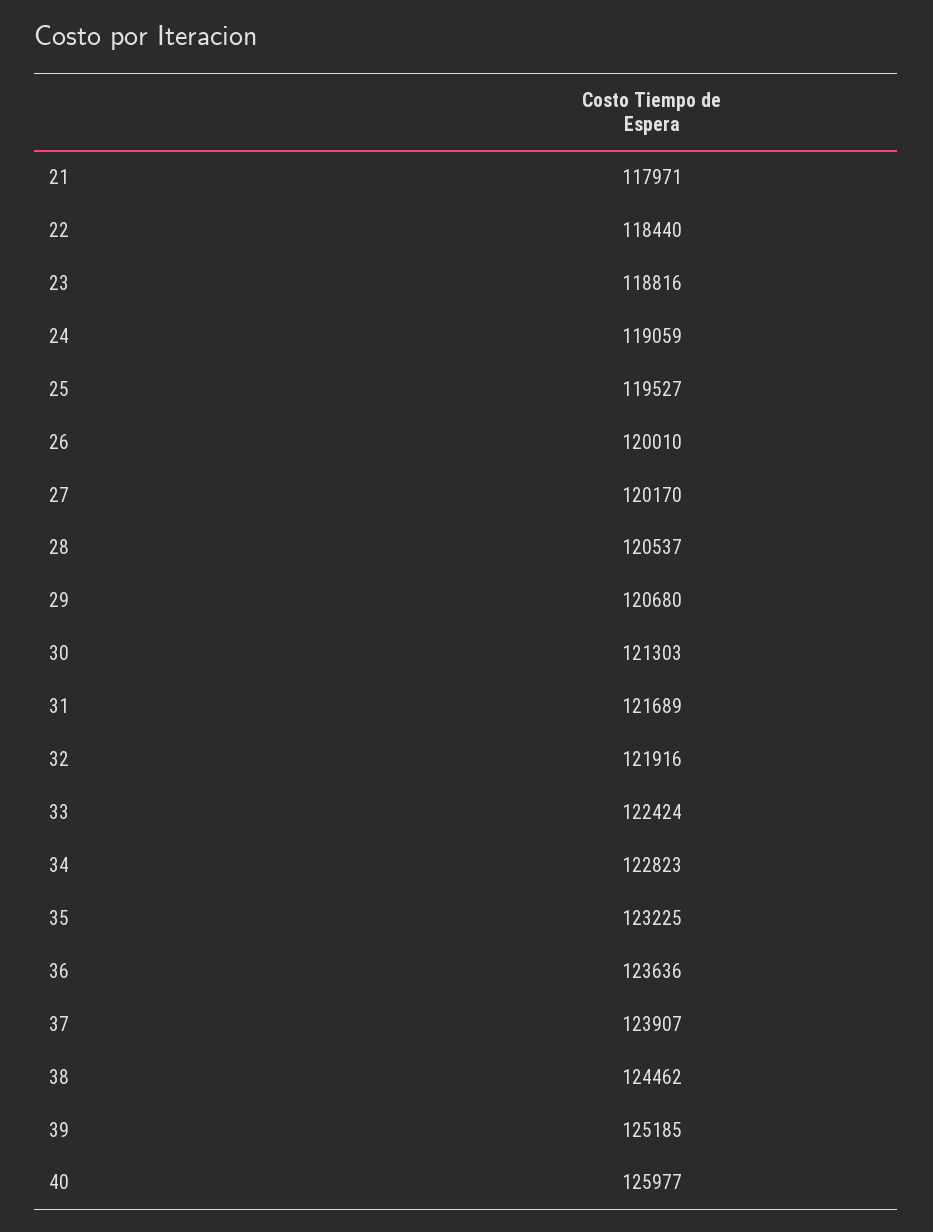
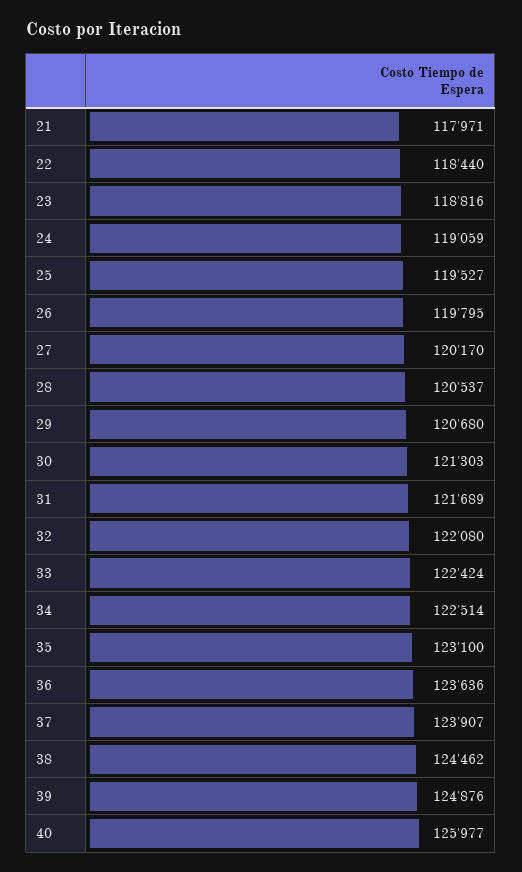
  {
    "21": 117971,
    "22": 118440,
    "23": 118816,
    "24": 119059,
    "25": 119527,
-   "26": 120010,
+   "26": 119795,
    "27": 120170,
    "28": 120537,
    "29": 120680,
    "30": 121303,
    "31": 121689,
-   "32": 121916,
+   "32": 122080,
    "33": 122424,
-   "34": 122823,
+   "34": 122514,
-   "35": 123225,
+   "35": 123100,
    "36": 123636,
    "37": 123907,
    "38": 124462,
-   "39": 125185,
+   "39": 124876,
    "40": 125977
  }

